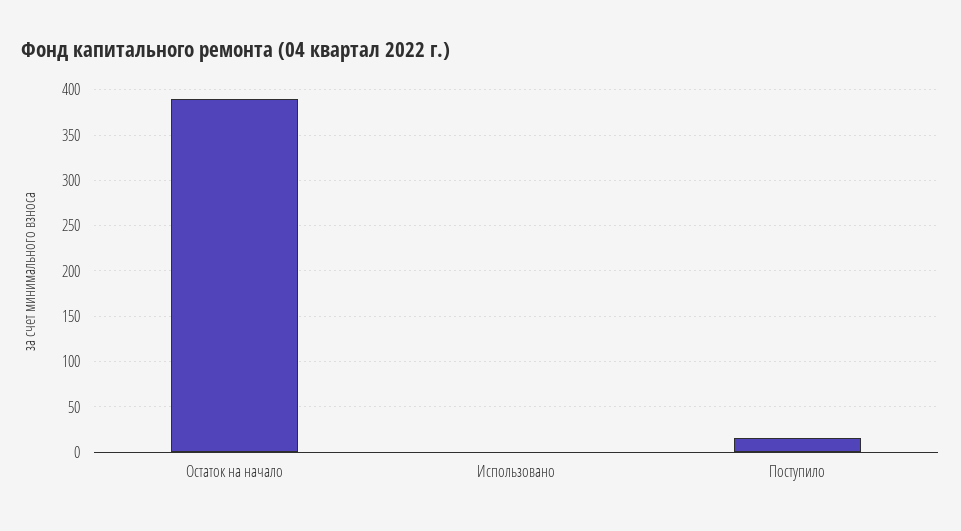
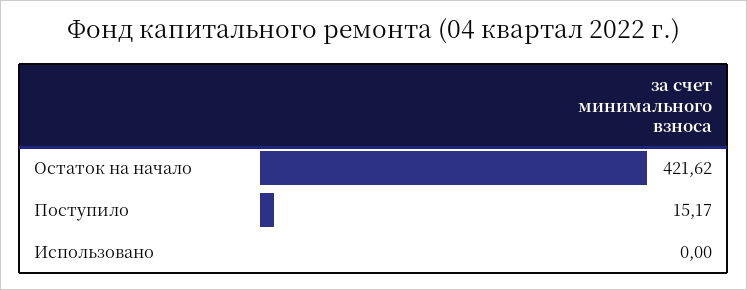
  {
-   "Остаток на начало": 390,
+   "Остаток на начало": 421.62,
    "Использовано": 0,
    "Поступило": 15.17
  }

